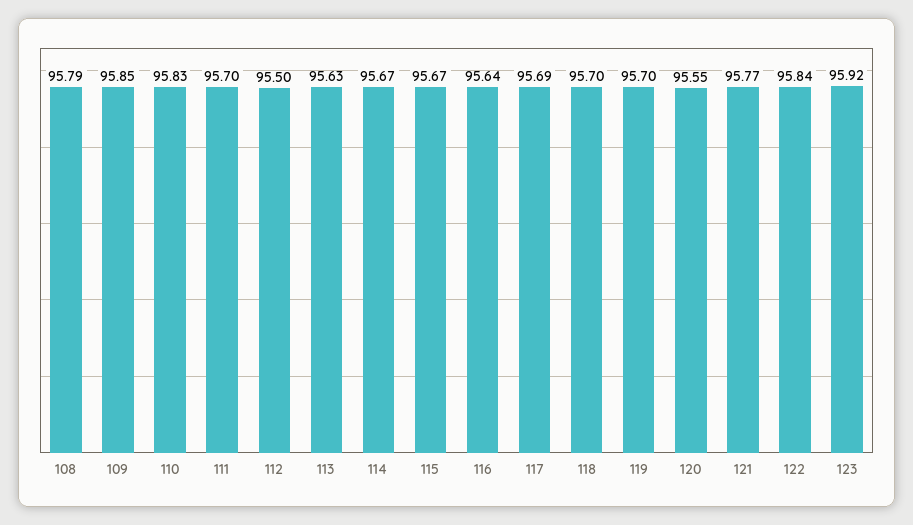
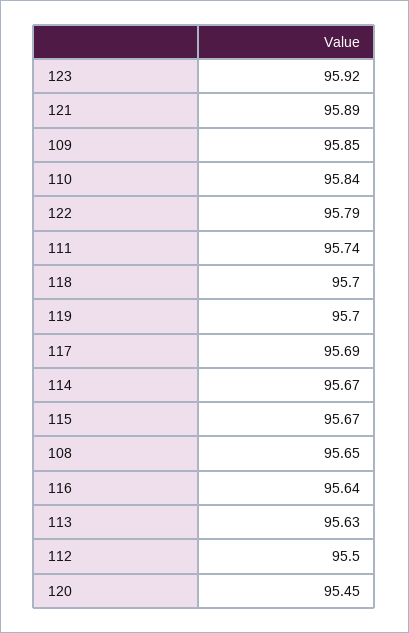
  {
-   "108": 95.79,
+   "108": 95.65,
    "109": 95.85,
-   "110": 95.83,
+   "110": 95.84,
-   "111": 95.7,
+   "111": 95.74,
    "112": 95.5,
    "113": 95.63,
    "114": 95.67,
    "115": 95.67,
    "116": 95.64,
    "117": 95.69,
    "118": 95.7,
    "119": 95.7,
-   "120": 95.55,
+   "120": 95.45,
-   "121": 95.77,
+   "121": 95.89,
-   "122": 95.84,
+   "122": 95.79,
    "123": 95.92
  }

